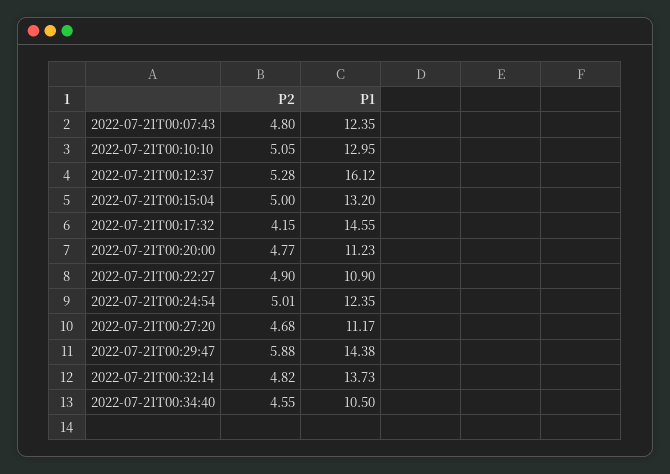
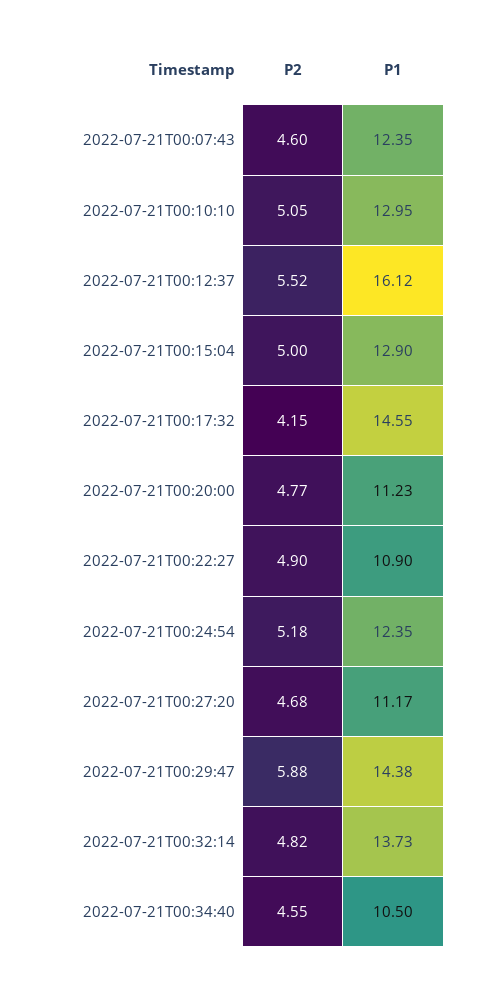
  {
    "P2": {
-     "2022-07-21T00:07:43": 4.8,
+     "2022-07-21T00:07:43": 4.6,
      "2022-07-21T00:10:10": 5.05,
-     "2022-07-21T00:12:37": 5.28,
+     "2022-07-21T00:12:37": 5.52,
      "2022-07-21T00:15:04": 5,
      "2022-07-21T00:17:32": 4.15,
      "2022-07-21T00:20:00": 4.77,
      "2022-07-21T00:22:27": 4.9,
-     "2022-07-21T00:24:54": 5.01,
+     "2022-07-21T00:24:54": 5.18,
      "2022-07-21T00:27:20": 4.68,
      "2022-07-21T00:29:47": 5.88,
      "2022-07-21T00:32:14": 4.82,
      "2022-07-21T00:34:40": 4.55
    },
    "P1": {
      "2022-07-21T00:07:43": 12.35,
      "2022-07-21T00:10:10": 12.95,
      "2022-07-21T00:12:37": 16.12,
-     "2022-07-21T00:15:04": 13.2,
+     "2022-07-21T00:15:04": 12.9,
      "2022-07-21T00:17:32": 14.55,
      "2022-07-21T00:20:00": 11.23,
      "2022-07-21T00:22:27": 10.9,
      "2022-07-21T00:24:54": 12.35,
      "2022-07-21T00:27:20": 11.17,
      "2022-07-21T00:29:47": 14.38,
      "2022-07-21T00:32:14": 13.73,
      "2022-07-21T00:34:40": 10.5
    }
  }

